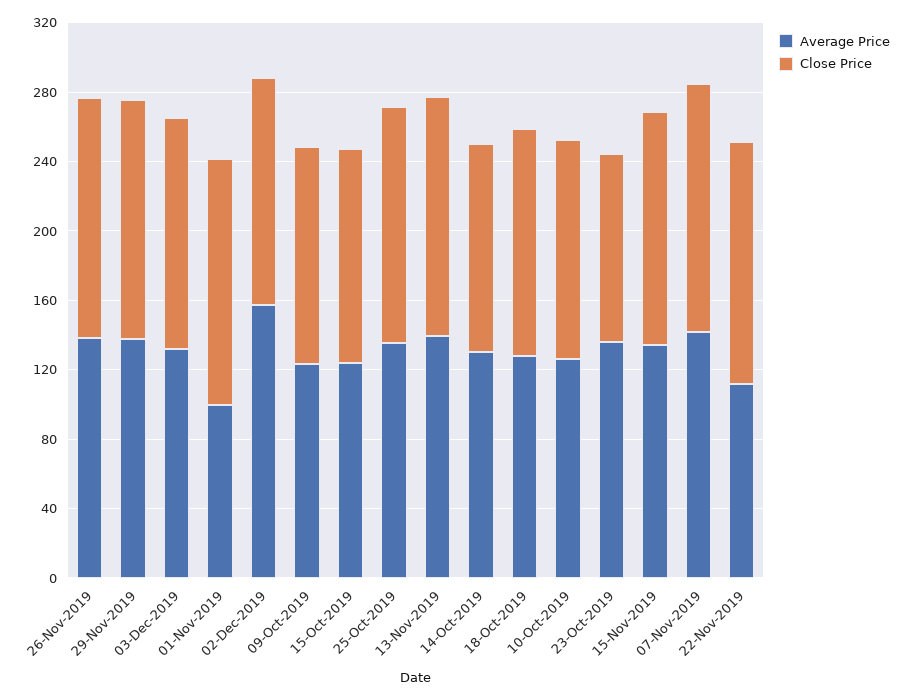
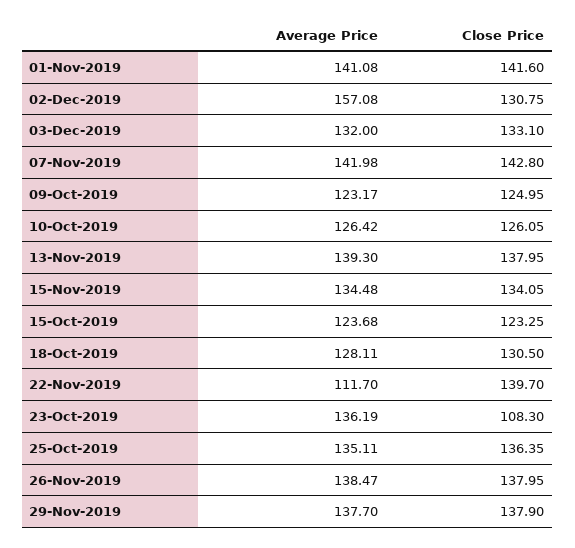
  {
    "Average Price": {
      "26-Nov-2019": 138.47,
      "29-Nov-2019": 137.7,
      "03-Dec-2019": 132,
-     "01-Nov-2019": 100,
+     "01-Nov-2019": 141.08,
      "02-Dec-2019": 157.08,
      "09-Oct-2019": 123.17,
      "15-Oct-2019": 123.68,
      "25-Oct-2019": 135.11,
      "13-Nov-2019": 139.3,
-     "14-Oct-2019": 130,
      "18-Oct-2019": 128.11,
      "10-Oct-2019": 126.42,
      "23-Oct-2019": 136.19,
      "15-Nov-2019": 134.48,
      "07-Nov-2019": 141.98,
      "22-Nov-2019": 111.7
    },
    "Close Price": {
      "26-Nov-2019": 137.95,
      "29-Nov-2019": 137.9,
      "03-Dec-2019": 133.1,
      "01-Nov-2019": 141.6,
      "02-Dec-2019": 130.75,
      "09-Oct-2019": 124.95,
      "15-Oct-2019": 123.25,
      "25-Oct-2019": 136.35,
      "13-Nov-2019": 137.95,
-     "14-Oct-2019": 120,
      "18-Oct-2019": 130.5,
      "10-Oct-2019": 126.05,
      "23-Oct-2019": 108.3,
      "15-Nov-2019": 134.05,
      "07-Nov-2019": 142.8,
      "22-Nov-2019": 139.7
    }
  }

